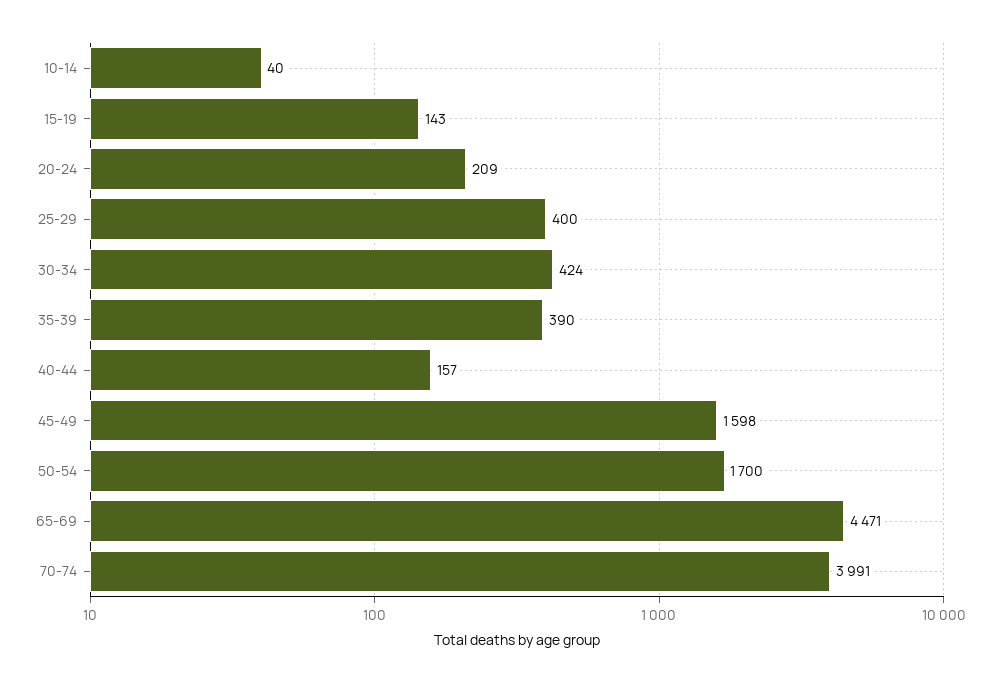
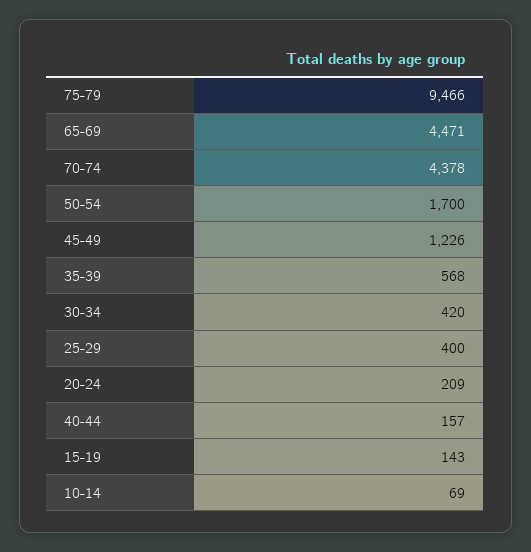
  {
-   "10-14": 40,
+   "10-14": 69,
    "15-19": 143,
    "20-24": 209,
    "25-29": 400,
-   "30-34": 424,
+   "30-34": 420,
-   "35-39": 390,
+   "35-39": 568,
    "40-44": 157,
-   "45-49": 1598,
+   "45-49": 1226,
    "50-54": 1700,
    "65-69": 4471,
-   "70-74": 3991
+   "70-74": 4378,
+   "75-79": 9466
  }

